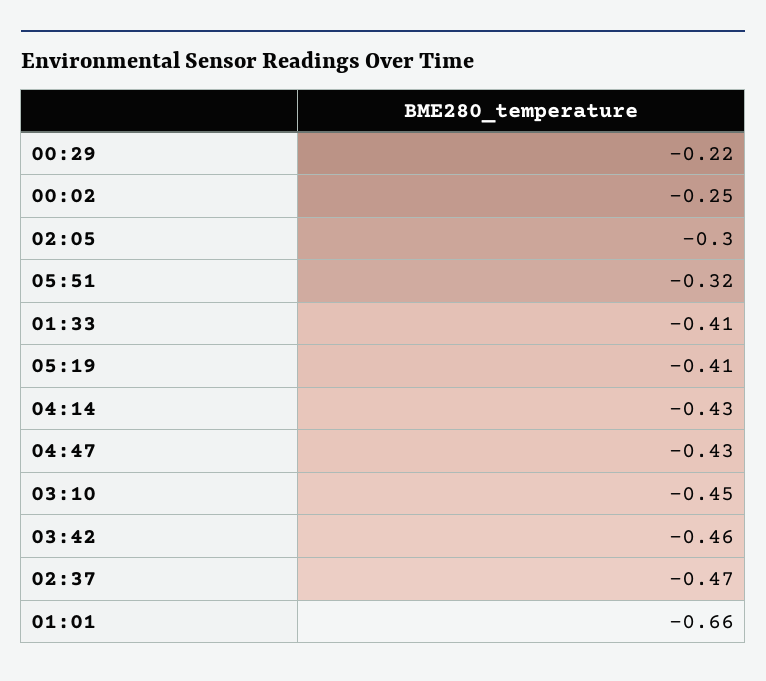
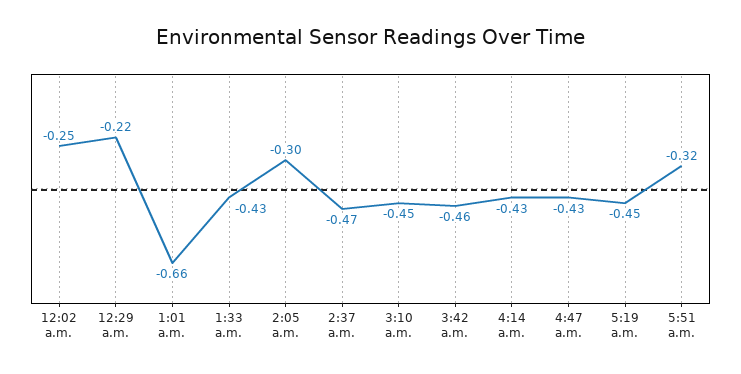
  {
    "00:29": -0.22,
    "00:02": -0.25,
    "02:05": -0.3,
    "05:51": -0.32,
-   "01:33": -0.41,
+   "01:33": -0.43,
-   "05:19": -0.41,
+   "05:19": -0.45,
    "04:14": -0.43,
    "04:47": -0.43,
    "03:10": -0.45,
    "03:42": -0.46,
    "02:37": -0.47,
    "01:01": -0.66
  }

